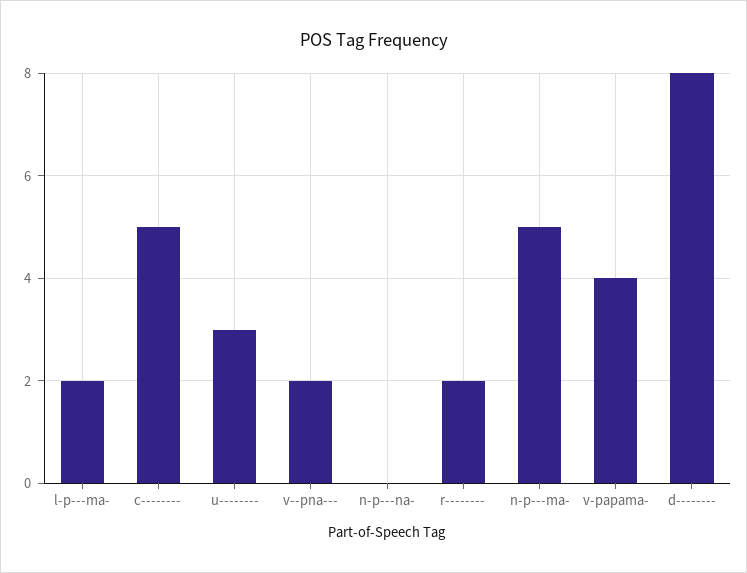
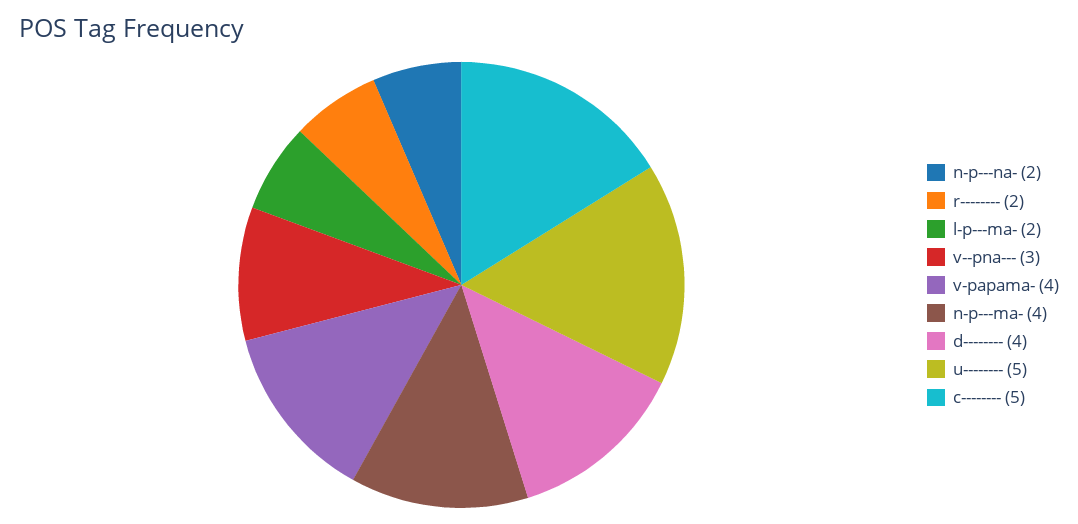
  {
    "l-p---ma-": 2,
    "c--------": 5,
-   "u--------": 3,
+   "u--------": 5,
-   "v--pna---": 2,
+   "v--pna---": 3,
-   "n-p---na-": 0,
+   "n-p---na-": 2,
    "r--------": 2,
-   "n-p---ma-": 5,
+   "n-p---ma-": 4,
    "v-papama-": 4,
-   "d--------": 8
+   "d--------": 4
  }

